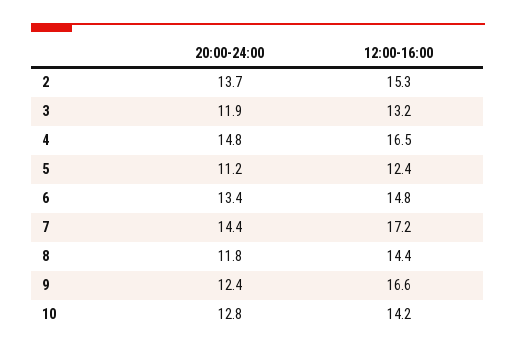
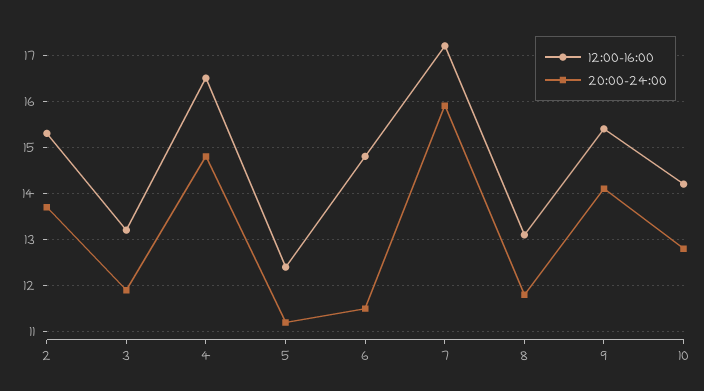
  {
    "20:00-24:00": {
      "2": 13.7,
      "3": 11.9,
      "4": 14.8,
      "5": 11.2,
-     "6": 13.4,
+     "6": 11.5,
-     "7": 14.4,
+     "7": 16,
      "8": 11.8,
-     "9": 12.4,
+     "9": 14,
      "10": 12.8
    },
    "12:00-16:00": {
      "2": 15.3,
      "3": 13.2,
      "4": 16.5,
      "5": 12.4,
      "6": 14.8,
      "7": 17.2,
-     "8": 14.4,
+     "8": 13,
-     "9": 16.6,
+     "9": 15.5,
      "10": 14.2
    }
  }

